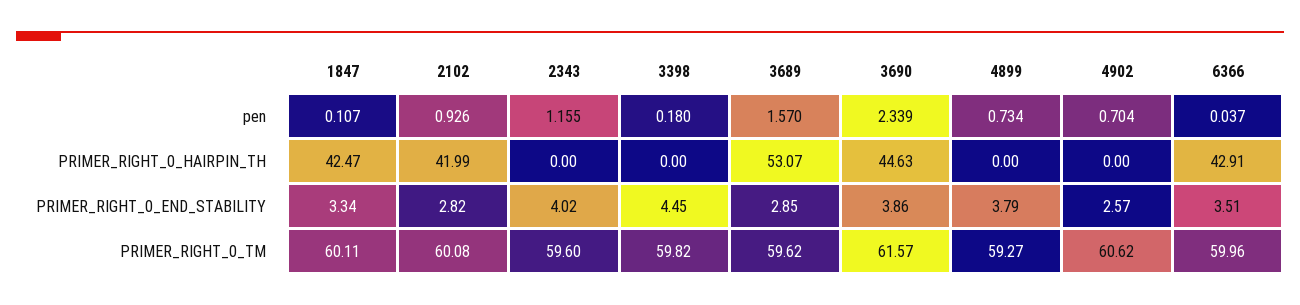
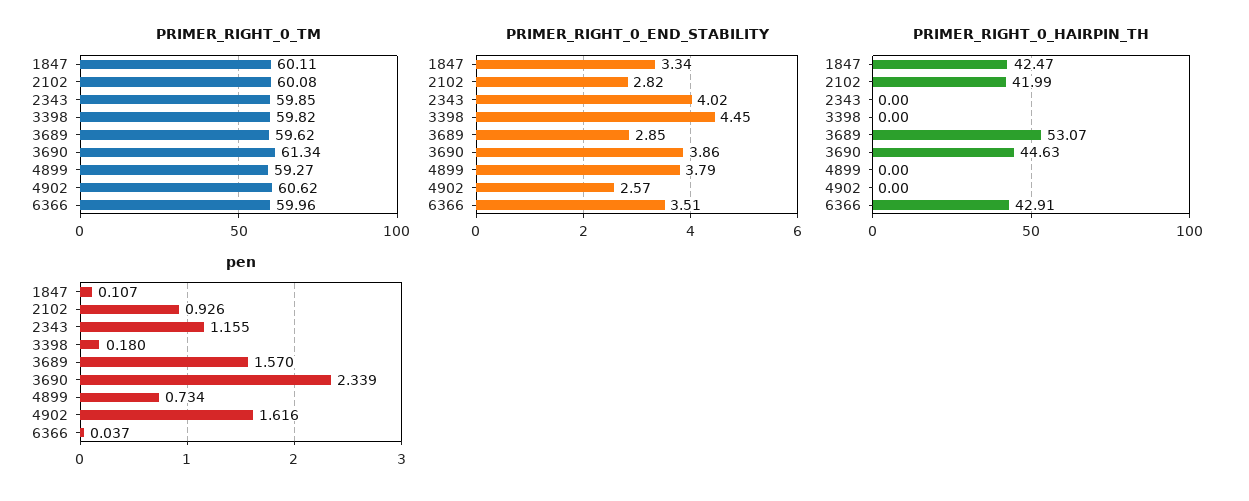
  {
    "pen": {
      "1847": 0.107,
      "2102": 0.926,
      "2343": 1.155,
      "3398": 0.18,
      "3689": 1.57,
      "3690": 2.339,
      "4899": 0.734,
-     "4902": 0.704,
+     "4902": 1.616,
      "6366": 0.037
    },
    "PRIMER_RIGHT_0_HAIRPIN_TH": {
      "1847": 42.47,
      "2102": 41.99,
      "2343": 0,
      "3398": 0,
      "3689": 53.07,
      "3690": 44.63,
      "4899": 0,
      "4902": 0,
      "6366": 42.91
    },
    "PRIMER_RIGHT_0_END_STABILITY": {
      "1847": 3.34,
      "2102": 2.82,
      "2343": 4.02,
      "3398": 4.45,
      "3689": 2.85,
      "3690": 3.86,
      "4899": 3.79,
      "4902": 2.57,
      "6366": 3.51
    },
    "PRIMER_RIGHT_0_TM": {
      "1847": 60.11,
      "2102": 60.08,
-     "2343": 59.6,
+     "2343": 59.85,
      "3398": 59.82,
      "3689": 59.62,
-     "3690": 61.57,
+     "3690": 61.34,
      "4899": 59.27,
      "4902": 60.62,
      "6366": 59.96
    }
  }

